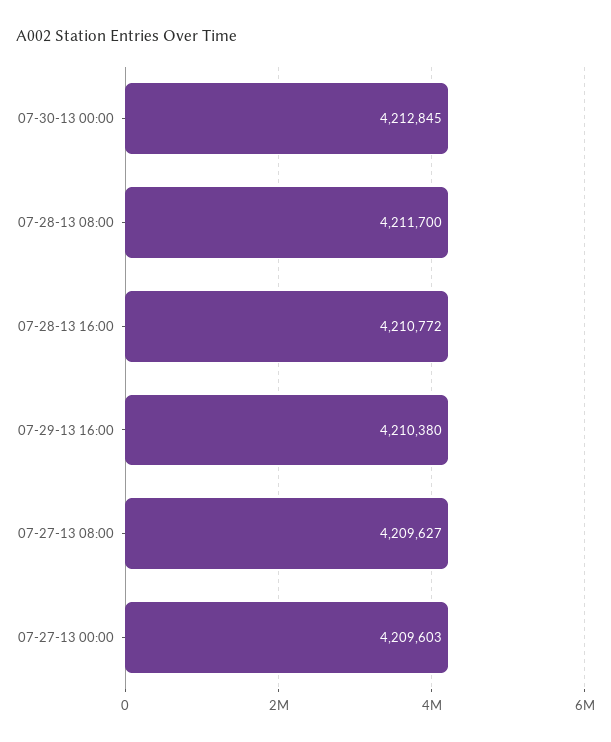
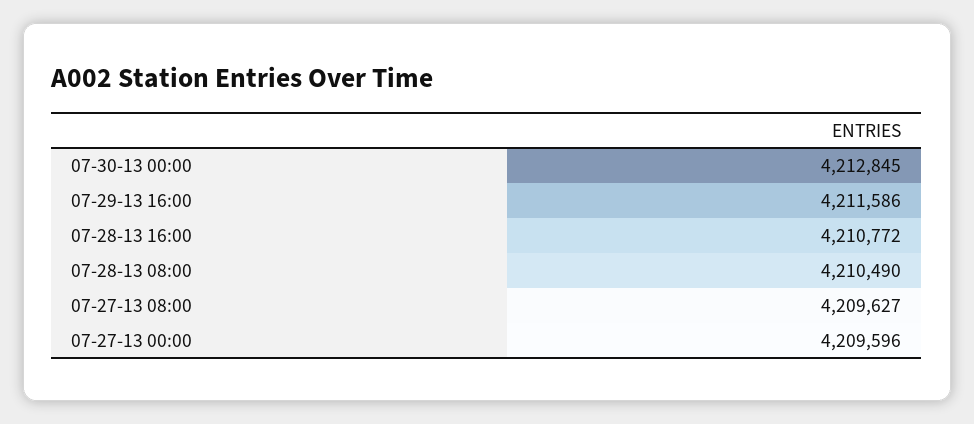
  {
    "07-30-13 00:00": 4212845,
-   "07-28-13 08:00": 4211700,
+   "07-28-13 08:00": 4210490,
    "07-28-13 16:00": 4210772,
-   "07-29-13 16:00": 4210380,
+   "07-29-13 16:00": 4211586,
    "07-27-13 08:00": 4209627,
-   "07-27-13 00:00": 4209603
+   "07-27-13 00:00": 4209596
  }

